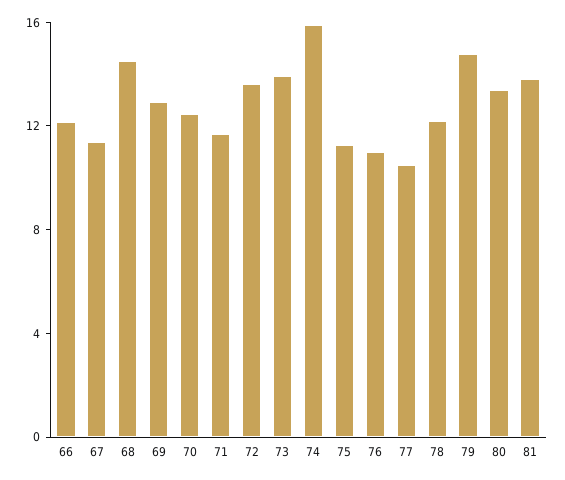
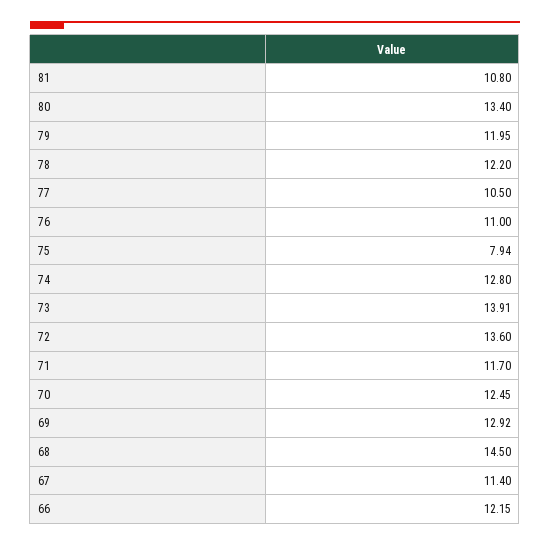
  {
    "66": 12.15,
    "67": 11.4,
    "68": 14.5,
    "69": 12.92,
    "70": 12.45,
    "71": 11.7,
    "72": 13.6,
    "73": 13.91,
-   "74": 16,
+   "74": 12.8,
-   "75": 11,
+   "75": 7.94,
    "76": 11,
    "77": 10.5,
    "78": 12.2,
-   "79": 15,
+   "79": 11.95,
    "80": 13.4,
-   "81": 14
+   "81": 10.8
  }

